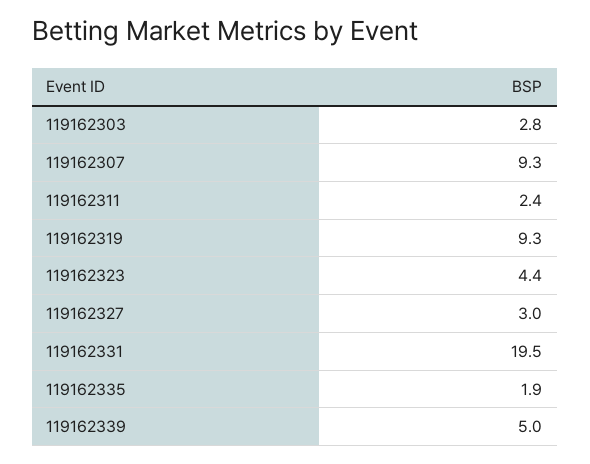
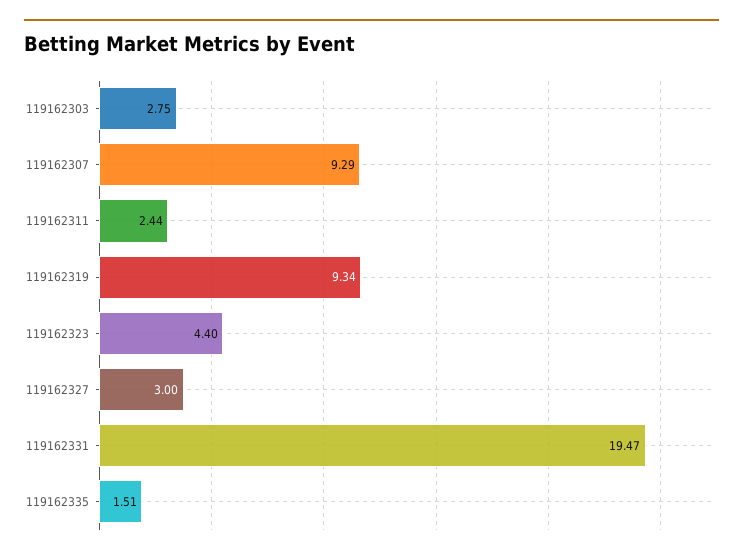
  {
    "119162303": 2.75,
    "119162307": 9.29,
    "119162311": 2.44,
    "119162319": 9.34,
    "119162323": 4.4,
    "119162327": 3,
    "119162331": 19.47,
-   "119162335": 1.9,
+   "119162335": 1.51
-   "119162339": 5
  }

